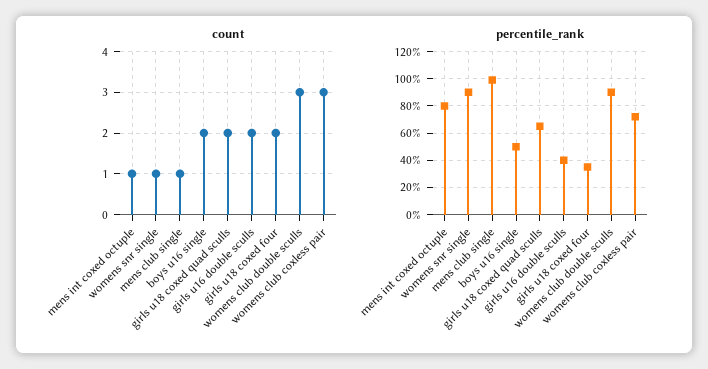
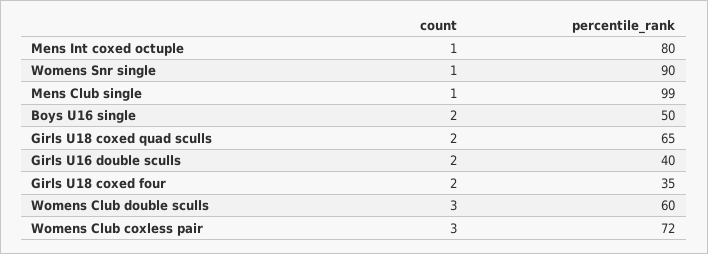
  {
    "count": {
      "mens int coxed octuple": 1,
      "womens snr single": 1,
      "mens club single": 1,
      "boys u16 single": 2,
      "girls u18 coxed quad sculls": 2,
      "girls u16 double sculls": 2,
      "girls u18 coxed four": 2,
      "womens club double sculls": 3,
      "womens club coxless pair": 3
    },
    "percentile_rank": {
      "mens int coxed octuple": 80,
      "womens snr single": 90,
      "mens club single": 99,
      "boys u16 single": 50,
      "girls u18 coxed quad sculls": 65,
      "girls u16 double sculls": 40,
      "girls u18 coxed four": 35,
-     "womens club double sculls": 90,
+     "womens club double sculls": 60,
      "womens club coxless pair": 72
    }
  }

